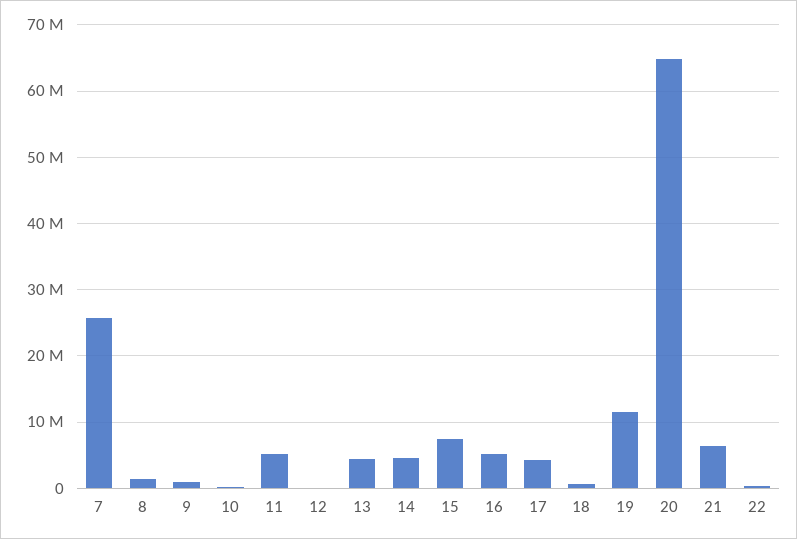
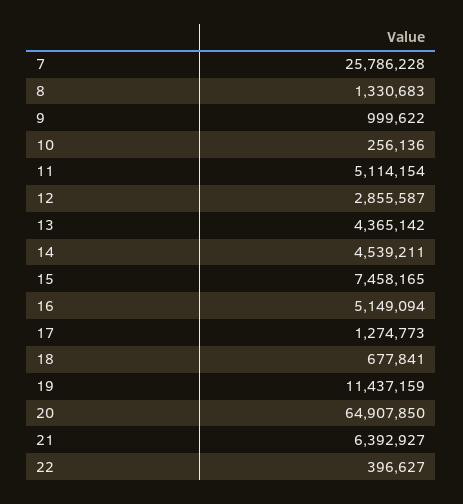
  {
    "7": 25786228,
    "8": 1330683,
    "9": 999622,
    "10": 256136,
    "11": 5114154,
-   "12": 0,
+   "12": 2855587,
    "13": 4365142,
    "14": 4539211,
    "15": 7458165,
    "16": 5149094,
-   "17": 4000000,
+   "17": 1274773,
    "18": 677841,
    "19": 11437159,
    "20": 64907850,
    "21": 6392927,
    "22": 396627
  }

